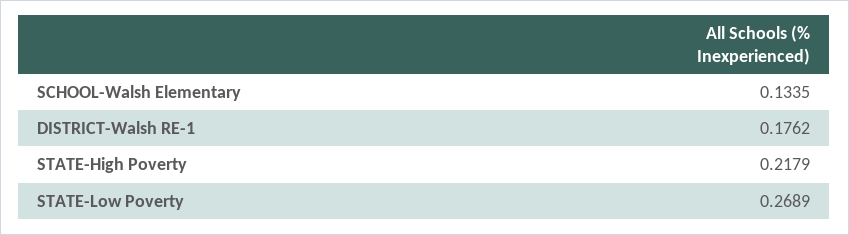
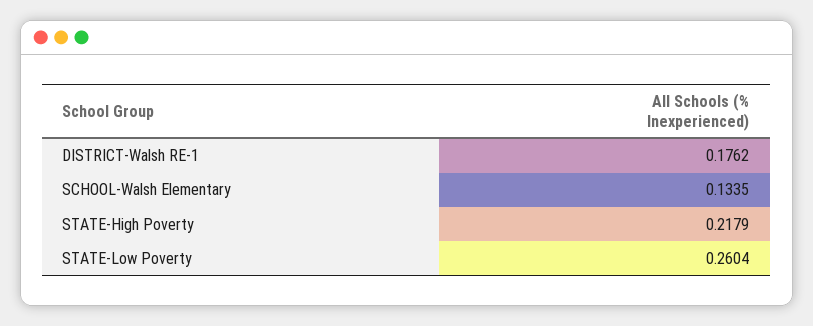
  {
    "SCHOOL-Walsh Elementary": 0.1335,
    "DISTRICT-Walsh RE-1": 0.1762,
    "STATE-High Poverty": 0.2179,
-   "STATE-Low Poverty": 0.2689
+   "STATE-Low Poverty": 0.2604
  }

